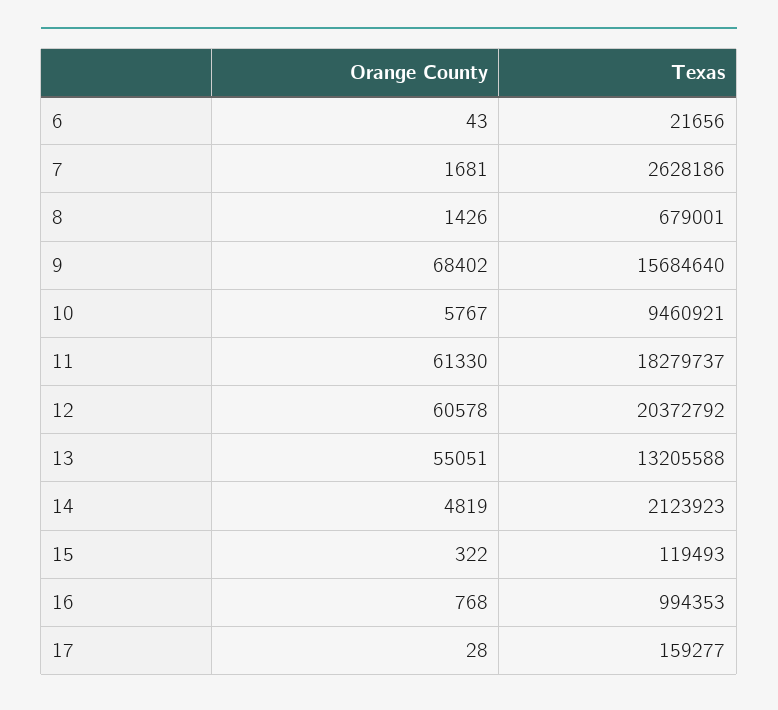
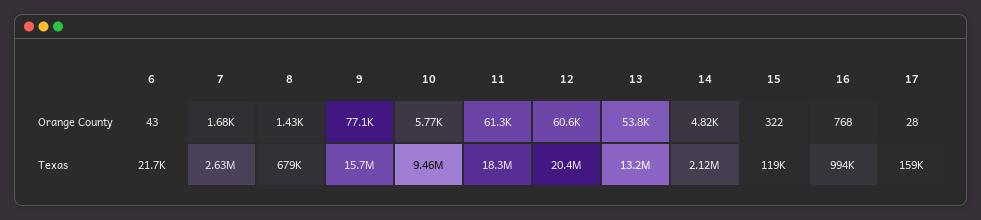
  {
    "Orange County": {
      "6": 43,
      "7": 1681,
      "8": 1426,
-     "9": 68402,
+     "9": 77100,
      "10": 5767,
      "11": 61330,
      "12": 60578,
-     "13": 55051,
+     "13": 53800,
      "14": 4819,
      "15": 322,
      "16": 768,
      "17": 28
    },
    "Texas": {
      "6": 21656,
      "7": 2628186,
      "8": 679001,
      "9": 15684640,
      "10": 9460921,
      "11": 18279737,
      "12": 20372792,
      "13": 13205588,
      "14": 2123923,
      "15": 119493,
      "16": 994353,
      "17": 159277
    }
  }

